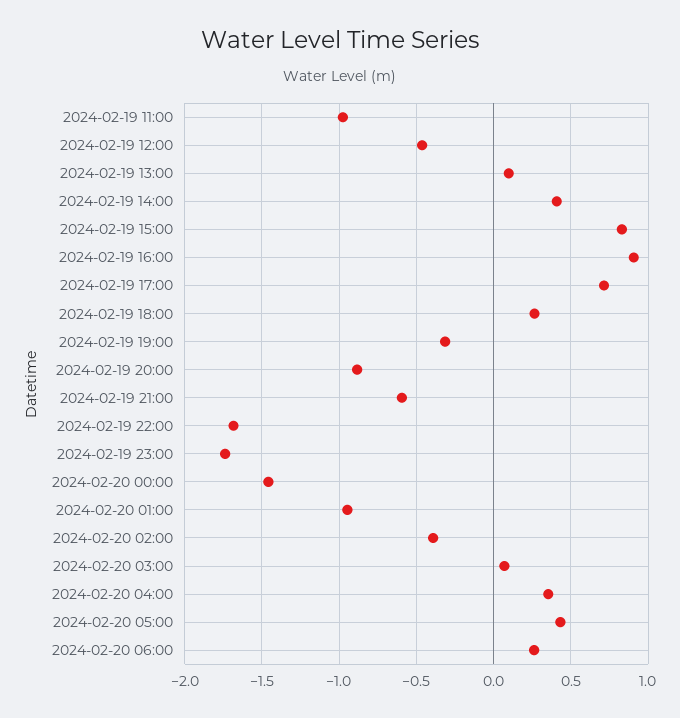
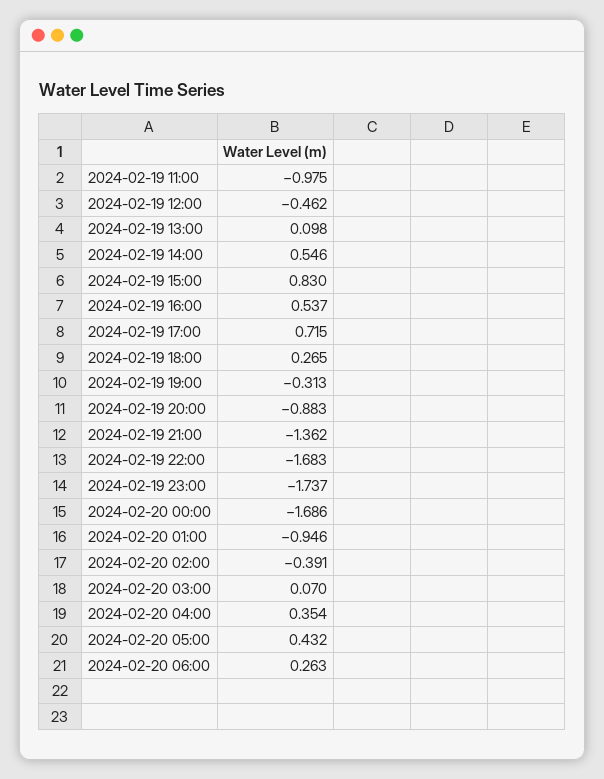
  {
    "2024-02-19 11:00": -0.975,
    "2024-02-19 12:00": -0.462,
    "2024-02-19 13:00": 0.098,
-   "2024-02-19 14:00": 0.4,
+   "2024-02-19 14:00": 0.546,
    "2024-02-19 15:00": 0.83,
-   "2024-02-19 16:00": 0.9,
+   "2024-02-19 16:00": 0.537,
    "2024-02-19 17:00": 0.715,
    "2024-02-19 18:00": 0.265,
    "2024-02-19 19:00": -0.313,
    "2024-02-19 20:00": -0.883,
-   "2024-02-19 21:00": -0.6,
+   "2024-02-19 21:00": -1.362,
    "2024-02-19 22:00": -1.683,
    "2024-02-19 23:00": -1.737,
-   "2024-02-20 00:00": -1.45,
+   "2024-02-20 00:00": -1.686,
    "2024-02-20 01:00": -0.946,
    "2024-02-20 02:00": -0.391,
    "2024-02-20 03:00": 0.07,
    "2024-02-20 04:00": 0.354,
    "2024-02-20 05:00": 0.432,
    "2024-02-20 06:00": 0.263
  }

